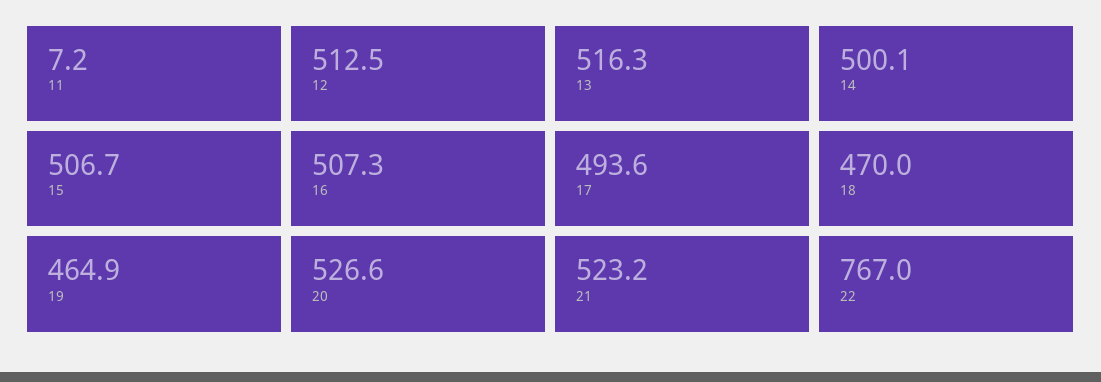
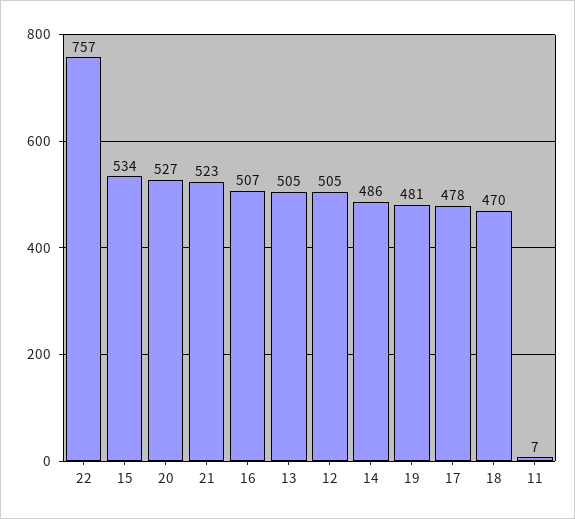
  {
    "11": 7.2,
-   "12": 512.5,
+   "12": 505,
-   "13": 516.3,
+   "13": 505,
-   "14": 500.1,
+   "14": 486,
-   "15": 506.7,
+   "15": 534,
    "16": 507.3,
-   "17": 493.6,
+   "17": 478,
    "18": 470,
-   "19": 464.9,
+   "19": 481,
    "20": 526.6,
    "21": 523.2,
-   "22": 767
+   "22": 757
  }

